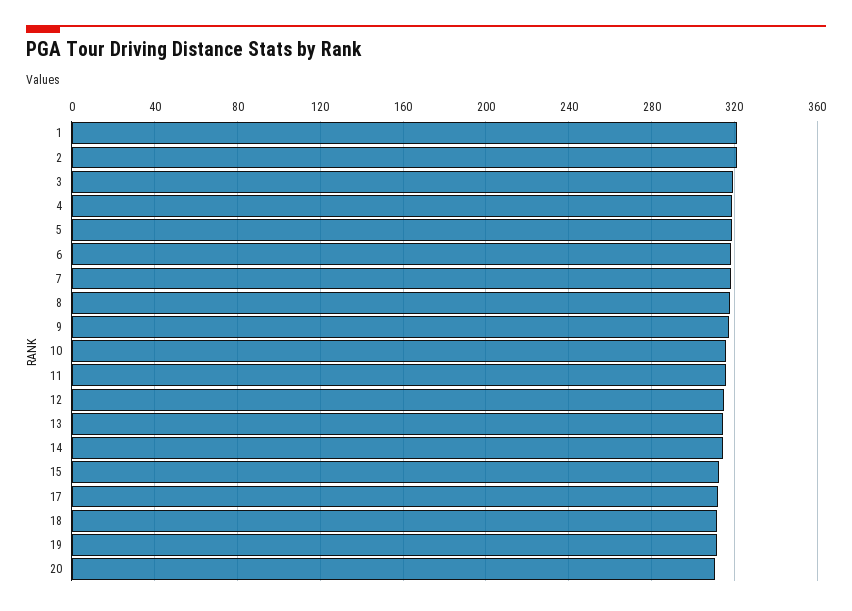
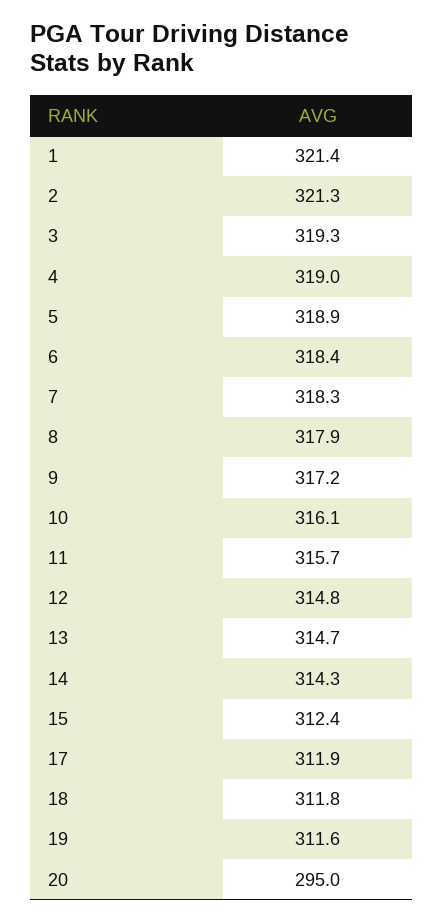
  {
    "1": 321.4,
    "2": 321.3,
    "3": 319.3,
    "4": 319,
    "5": 318.9,
    "6": 318.4,
    "7": 318.3,
    "8": 317.9,
    "9": 317.2,
    "10": 316.1,
    "11": 315.7,
    "12": 314.8,
    "13": 314.7,
    "14": 314.3,
    "15": 312.4,
    "17": 311.9,
    "18": 311.8,
    "19": 311.6,
-   "20": 310
+   "20": 295
  }

